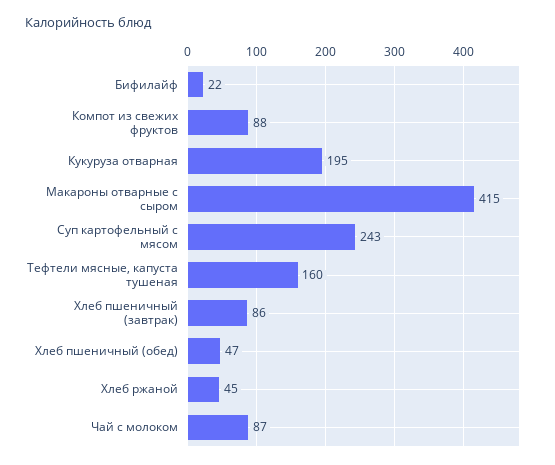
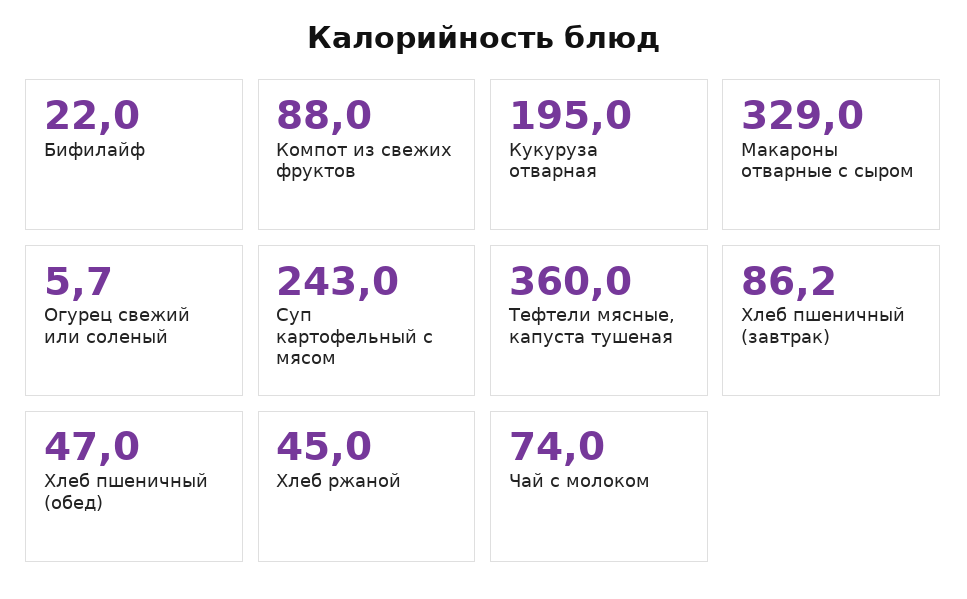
  {
    "Бифилайф": 22,
    "Компот из свежих фруктов": 88,
    "Кукуруза отварная": 195,
-   "Макароны отварные с сыром": 415,
+   "Макароны отварные с сыром": 329,
    "Суп картофельный с мясом": 243,
-   "Тефтели мясные, капуста тушеная": 160,
+   "Тефтели мясные, капуста тушеная": 360,
    "Хлеб пшеничный (завтрак)": 86.2,
    "Хлеб пшеничный (обед)": 47,
    "Хлеб ржаной": 45,
-   "Чай с молоком": 87
+   "Чай с молоком": 74,
+   "Огурец свежий или соленый": 5.7
  }

